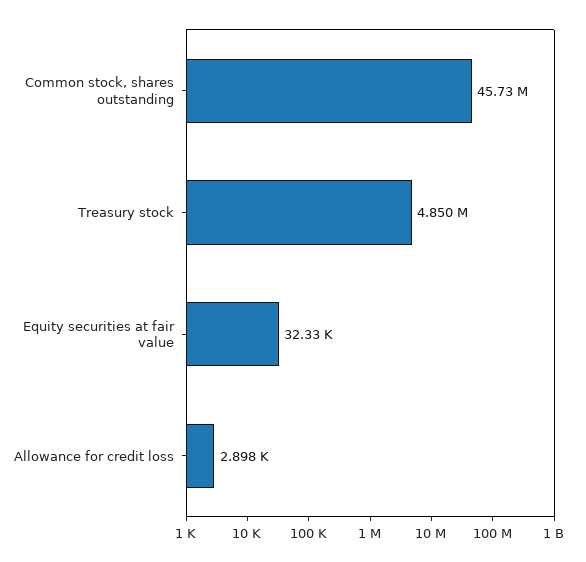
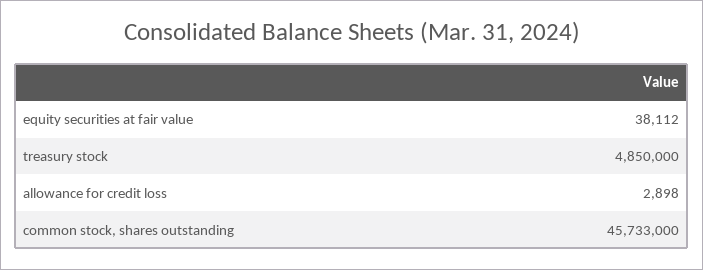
  {
    "Common stock, shares outstanding": 45733000,
    "Treasury stock": 4850000,
-   "Equity securities at fair value": 32330,
+   "Equity securities at fair value": 38112,
    "Allowance for credit loss": 2898
  }

